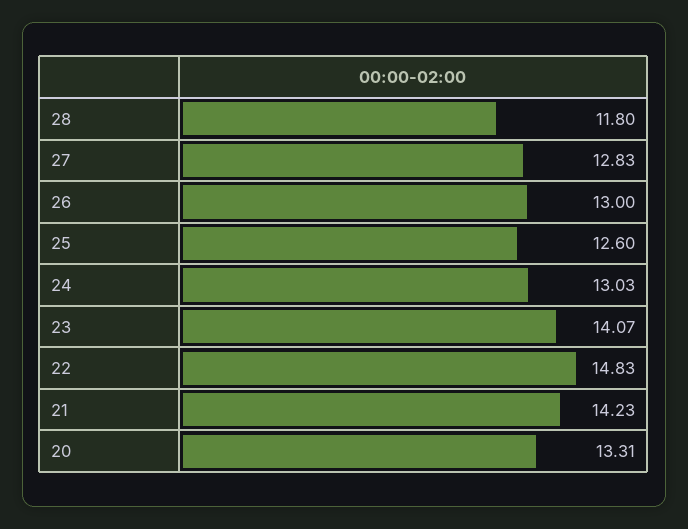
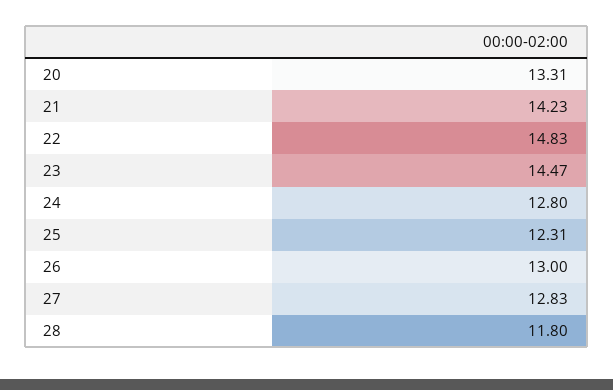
  {
    "28": 11.8,
    "27": 12.83,
    "26": 13,
-   "25": 12.6,
+   "25": 12.31,
-   "24": 13.03,
+   "24": 12.8,
-   "23": 14.07,
+   "23": 14.47,
    "22": 14.83,
    "21": 14.23,
    "20": 13.31
  }

